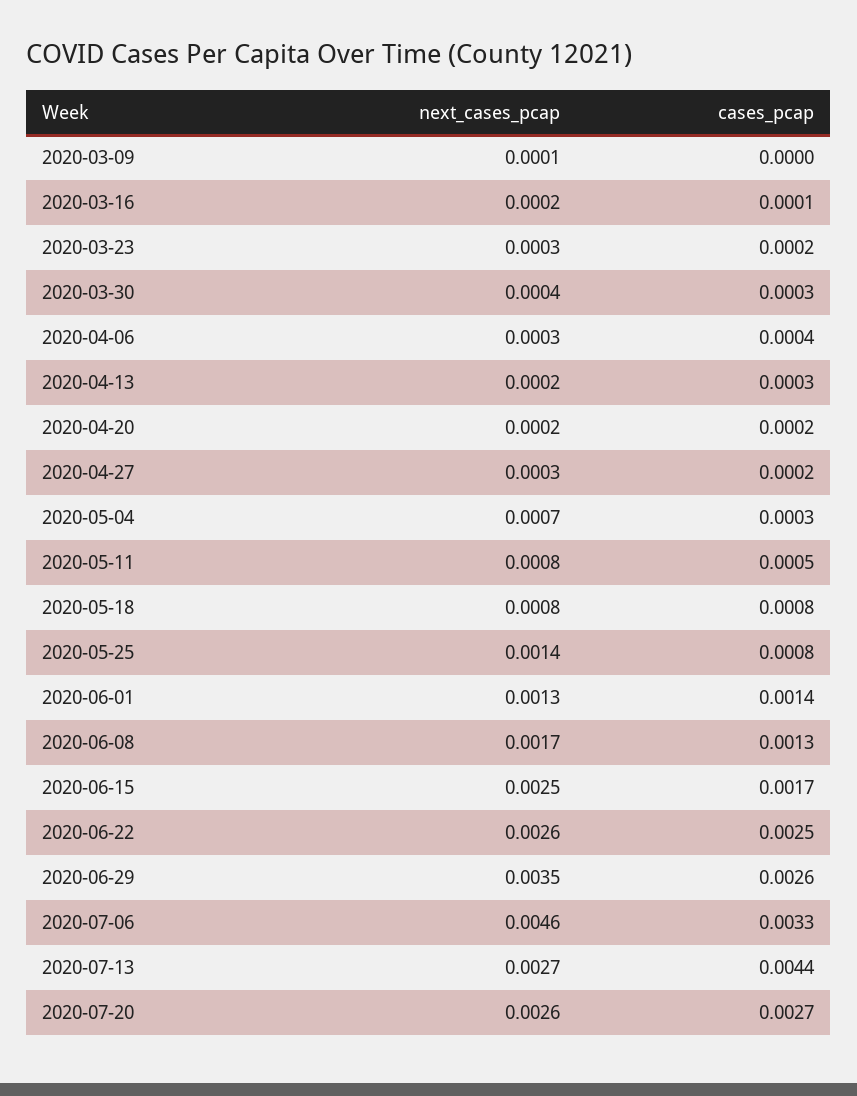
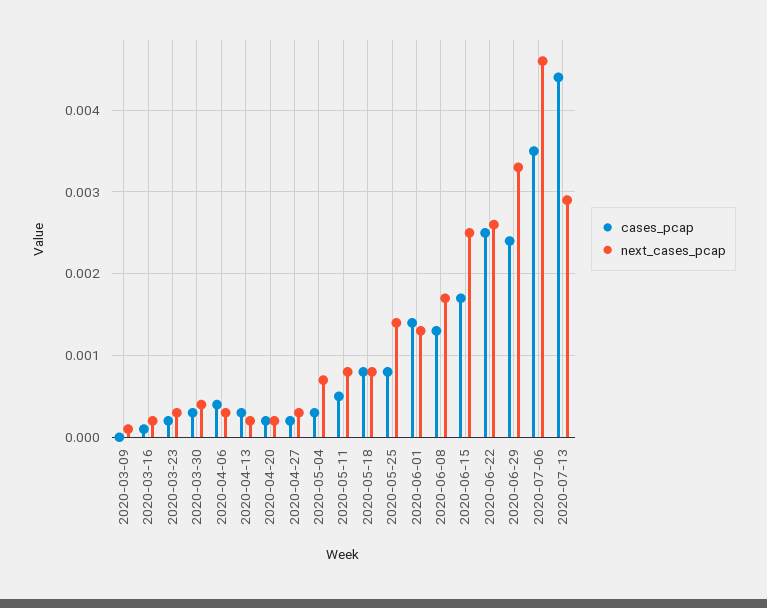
  {
    "next_cases_pcap": {
      "2020-03-09": 0.0001,
      "2020-03-16": 0.0002,
      "2020-03-23": 0.0003,
      "2020-03-30": 0.0004,
      "2020-04-06": 0.0003,
      "2020-04-13": 0.0002,
      "2020-04-20": 0.0002,
      "2020-04-27": 0.0003,
      "2020-05-04": 0.0007,
      "2020-05-11": 0.0008,
      "2020-05-18": 0.0008,
      "2020-05-25": 0.0014,
      "2020-06-01": 0.0013,
      "2020-06-08": 0.0017,
      "2020-06-15": 0.0025,
      "2020-06-22": 0.0026,
-     "2020-06-29": 0.0035,
+     "2020-06-29": 0.0033,
      "2020-07-06": 0.0046,
-     "2020-07-13": 0.0027,
+     "2020-07-13": 0.0029
-     "2020-07-20": 0.0026
    },
    "cases_pcap": {
      "2020-03-09": 0,
      "2020-03-16": 0.0001,
      "2020-03-23": 0.0002,
      "2020-03-30": 0.0003,
      "2020-04-06": 0.0004,
      "2020-04-13": 0.0003,
      "2020-04-20": 0.0002,
      "2020-04-27": 0.0002,
      "2020-05-04": 0.0003,
      "2020-05-11": 0.0005,
      "2020-05-18": 0.0008,
      "2020-05-25": 0.0008,
      "2020-06-01": 0.0014,
      "2020-06-08": 0.0013,
      "2020-06-15": 0.0017,
      "2020-06-22": 0.0025,
-     "2020-06-29": 0.0026,
+     "2020-06-29": 0.0024,
-     "2020-07-06": 0.0033,
+     "2020-07-06": 0.0035,
-     "2020-07-13": 0.0044,
+     "2020-07-13": 0.0044
-     "2020-07-20": 0.0027
    }
  }

